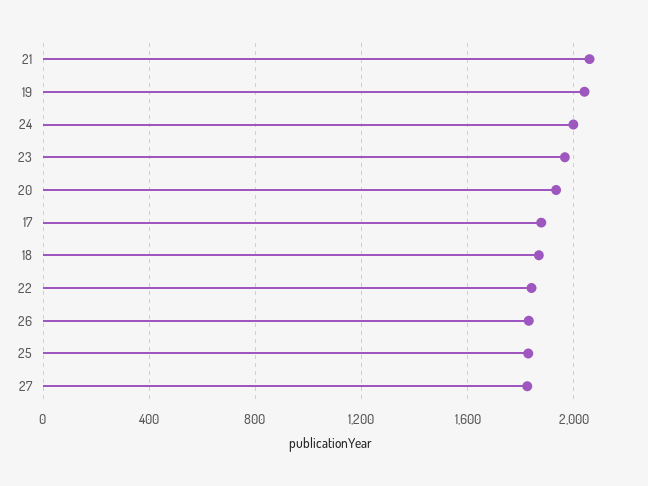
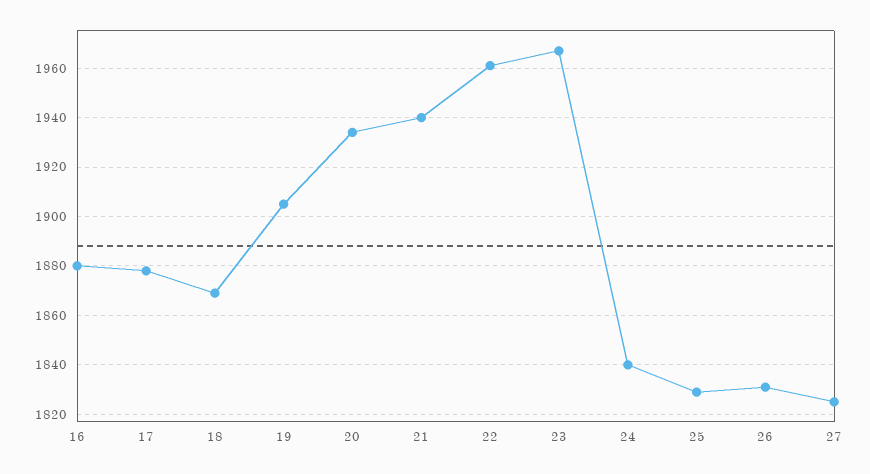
  {
-   "21": 2050,
+   "21": 1940,
-   "19": 2050,
+   "19": 1905,
-   "24": 2000,
+   "24": 1840,
    "23": 1965,
    "20": 1935,
    "17": 1880,
    "18": 1870,
-   "22": 1850,
+   "22": 1960,
    "26": 1830,
    "25": 1830,
-   "27": 1825
+   "27": 1825,
+   "16": 1880
  }

